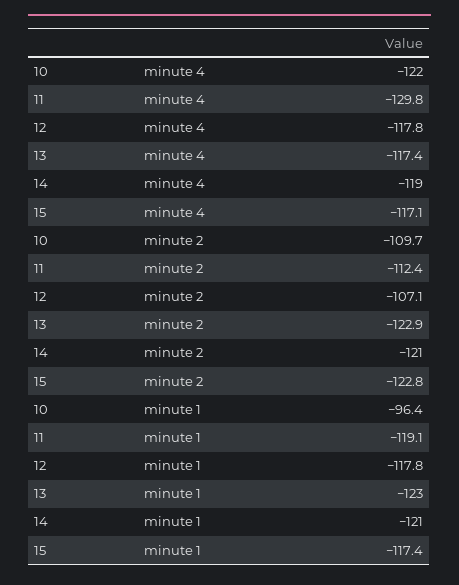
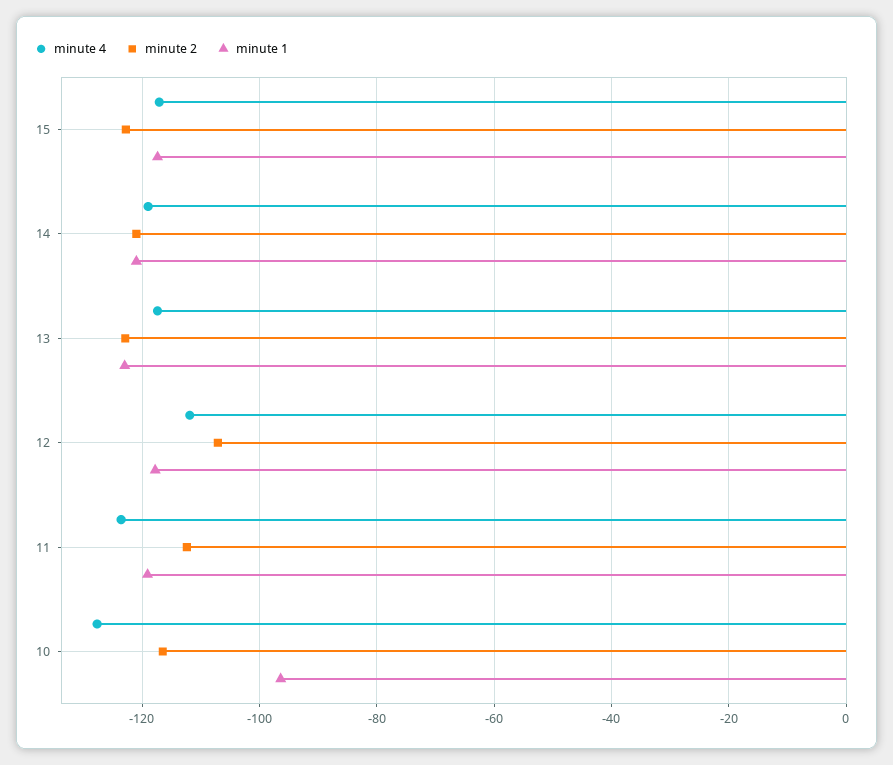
  {
    "minute 4": {
-     "10": -122,
+     "10": -128,
-     "11": -129.8,
+     "11": -124,
-     "12": -117.8,
+     "12": -112,
      "13": -117.4,
      "14": -119,
      "15": -117.1
    },
    "minute 2": {
-     "10": -109.7,
+     "10": -116,
      "11": -112.4,
      "12": -107.1,
      "13": -122.9,
      "14": -121,
      "15": -122.8
    },
    "minute 1": {
      "10": -96.4,
      "11": -119.1,
      "12": -117.8,
      "13": -123,
      "14": -121,
      "15": -117.4
    }
  }

